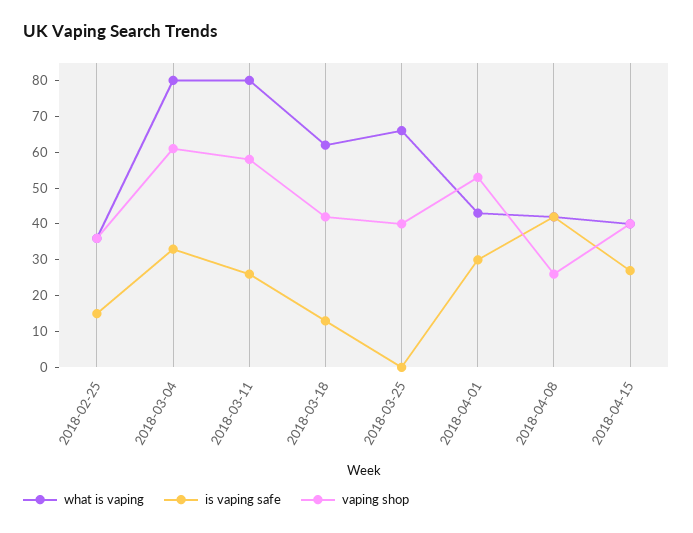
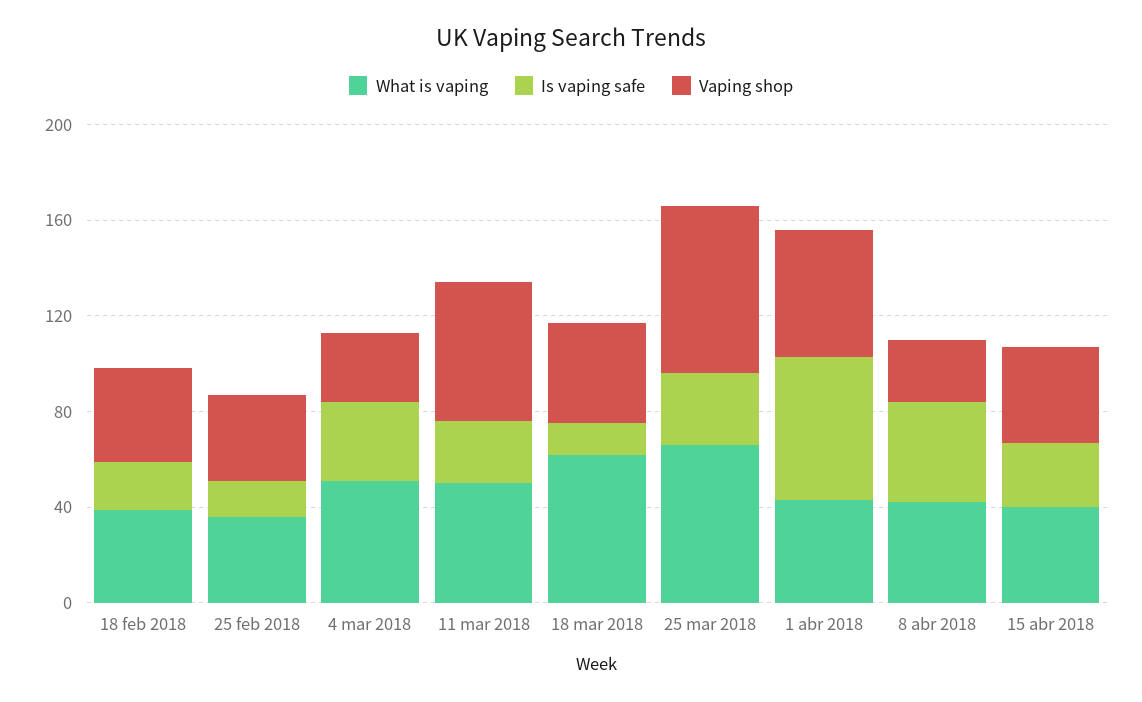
  {
    "what is vaping": {
      "2018-02-25": 35,
-     "2018-03-04": 80,
+     "2018-03-04": 50,
-     "2018-03-11": 80,
+     "2018-03-11": 50,
      "2018-03-18": 60,
      "2018-03-25": 65,
      "2018-04-01": 45,
      "2018-04-08": 40,
-     "2018-04-15": 40
+     "2018-04-15": 40,
+     "18 feb 2018": 40
    },
    "is vaping safe": {
      "2018-02-25": 15,
      "2018-03-04": 35,
      "2018-03-11": 25,
      "2018-03-18": 15,
-     "2018-03-25": 0,
+     "2018-03-25": 30,
-     "2018-04-01": 30,
+     "2018-04-01": 60,
      "2018-04-08": 40,
-     "2018-04-15": 25
+     "2018-04-15": 25,
+     "18 feb 2018": 20
    },
    "vaping shop": {
      "2018-02-25": 35,
-     "2018-03-04": 60,
+     "2018-03-04": 30,
      "2018-03-11": 60,
      "2018-03-18": 40,
-     "2018-03-25": 40,
+     "2018-03-25": 70,
      "2018-04-01": 55,
      "2018-04-08": 25,
-     "2018-04-15": 40
+     "2018-04-15": 40,
+     "18 feb 2018": 40
    }
  }

